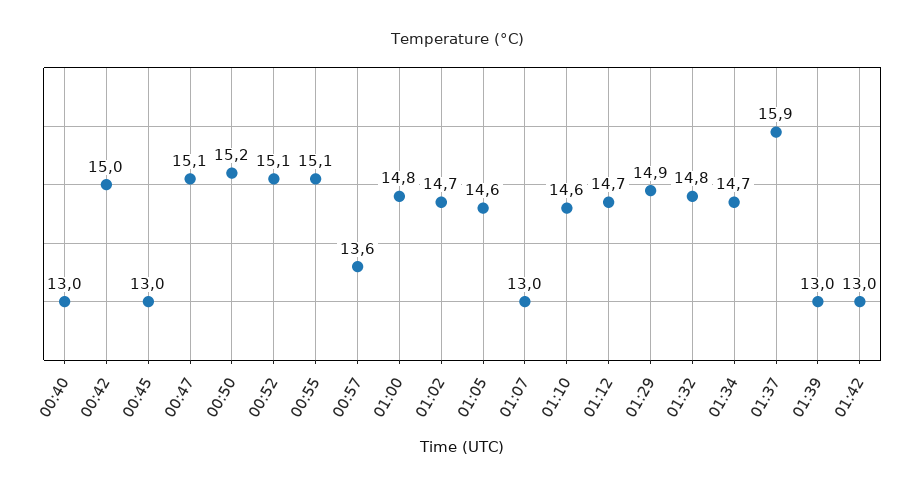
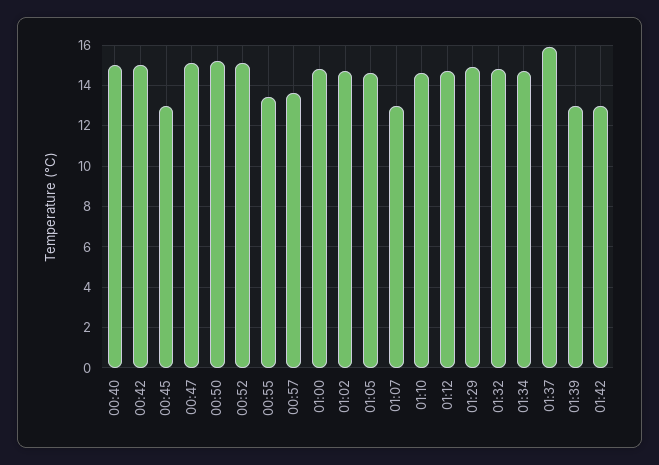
  {
-   "00:40": 13,
+   "00:40": 15,
    "00:42": 15,
    "00:45": 13,
    "00:47": 15.1,
    "00:50": 15.2,
    "00:52": 15.1,
-   "00:55": 15.1,
+   "00:55": 13.5,
    "00:57": 13.6,
    "01:00": 14.8,
    "01:02": 14.7,
    "01:05": 14.6,
    "01:07": 13,
    "01:10": 14.6,
    "01:12": 14.7,
    "01:29": 14.9,
    "01:32": 14.8,
    "01:34": 14.7,
    "01:37": 15.9,
    "01:39": 13,
    "01:42": 13
  }

